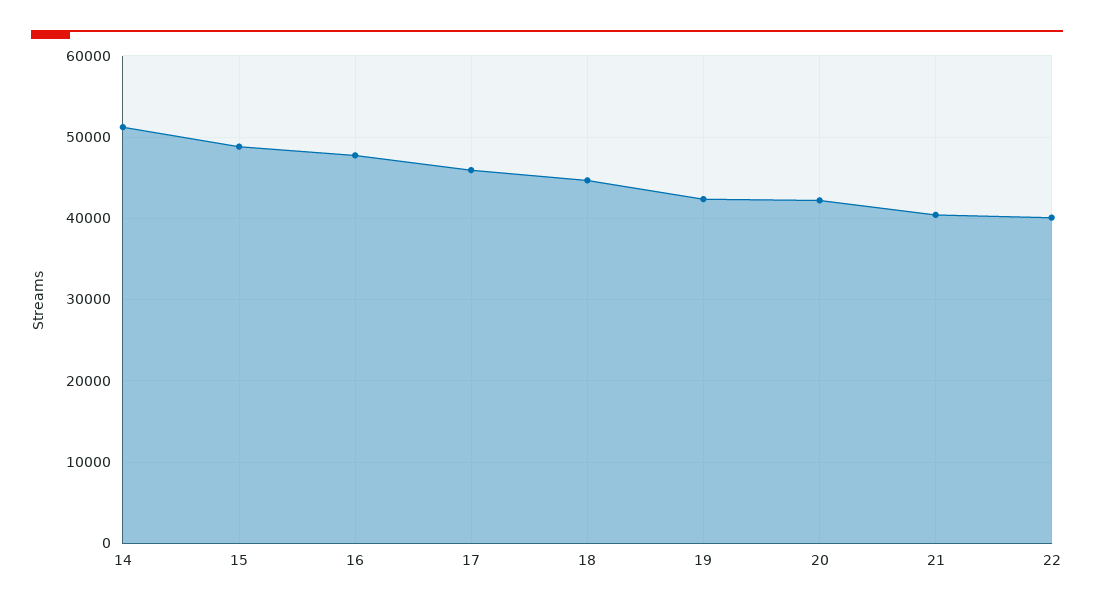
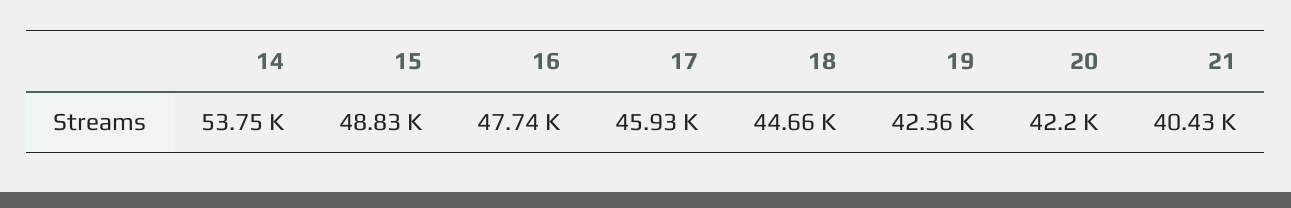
  {
-   "14": 51000,
+   "14": 53750,
    "15": 48830,
    "16": 47740,
    "17": 45930,
    "18": 44660,
    "19": 42360,
    "20": 42200,
-   "21": 40430,
+   "21": 40430
-   "22": 40000
  }

